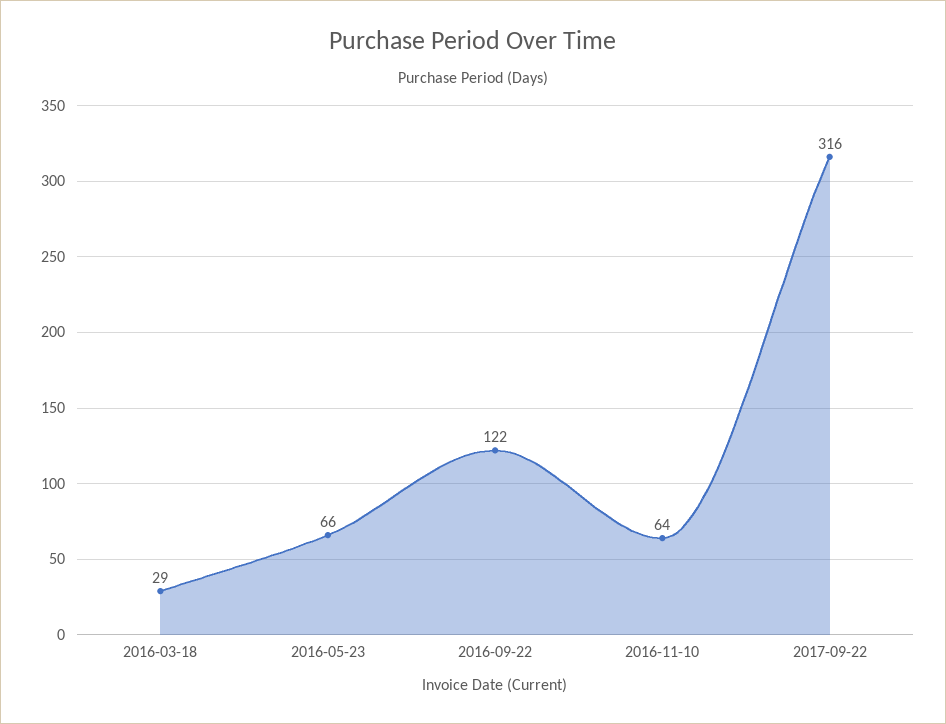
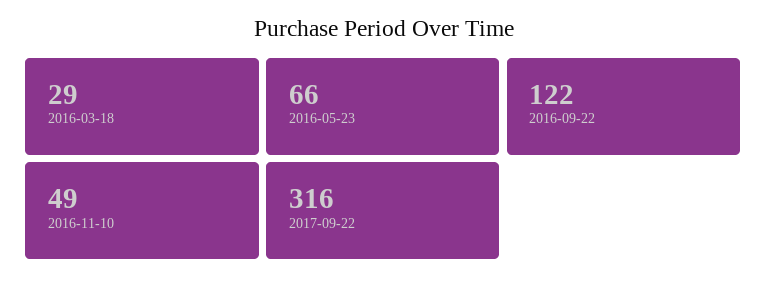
  {
    "2016-03-18": 29,
    "2016-05-23": 66,
    "2016-09-22": 122,
-   "2016-11-10": 64,
+   "2016-11-10": 49,
    "2017-09-22": 316
  }

